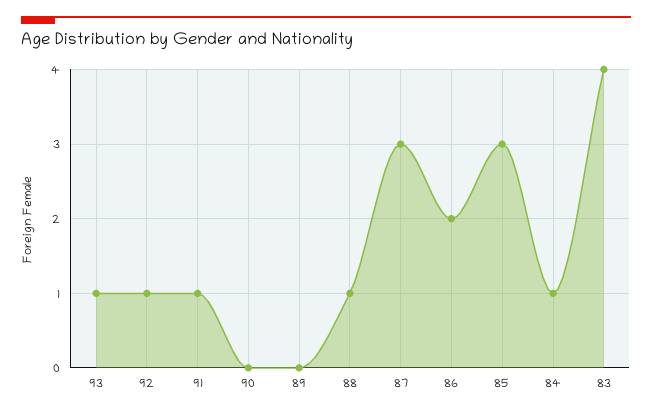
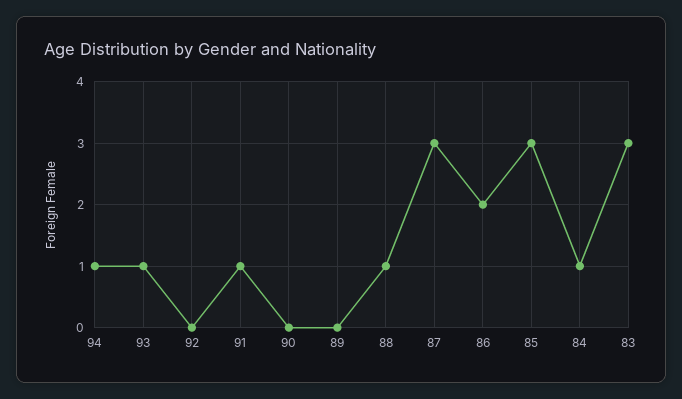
  {
    "93": 1,
-   "92": 1,
+   "92": 0,
    "91": 1,
    "90": 0,
    "89": 0,
    "88": 1,
    "87": 3,
    "86": 2,
    "85": 3,
    "84": 1,
-   "83": 4
+   "83": 3,
+   "94": 1
  }

